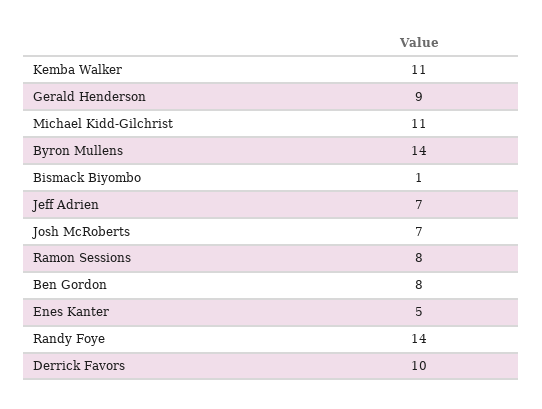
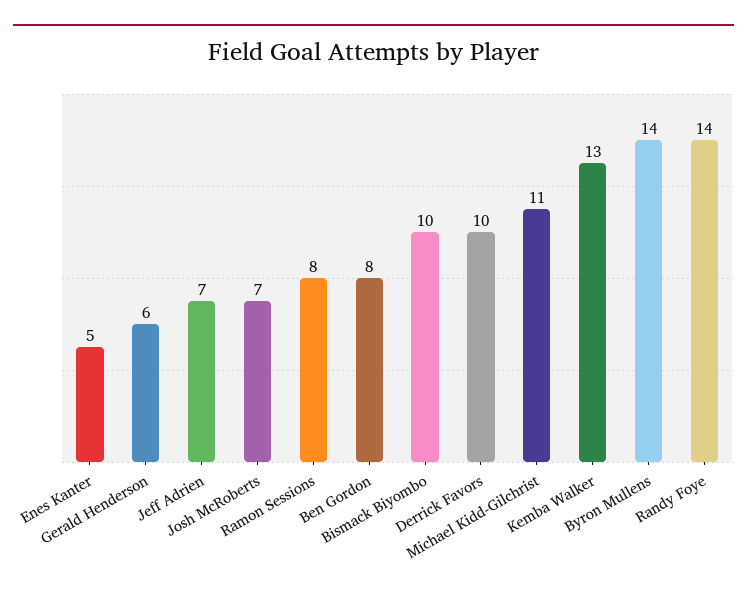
  {
-   "Kemba Walker": 11,
+   "Kemba Walker": 13,
-   "Gerald Henderson": 9,
+   "Gerald Henderson": 6,
    "Michael Kidd-Gilchrist": 11,
    "Byron Mullens": 14,
-   "Bismack Biyombo": 1,
+   "Bismack Biyombo": 10,
    "Jeff Adrien": 7,
    "Josh McRoberts": 7,
    "Ramon Sessions": 8,
    "Ben Gordon": 8,
    "Enes Kanter": 5,
    "Randy Foye": 14,
    "Derrick Favors": 10
  }

